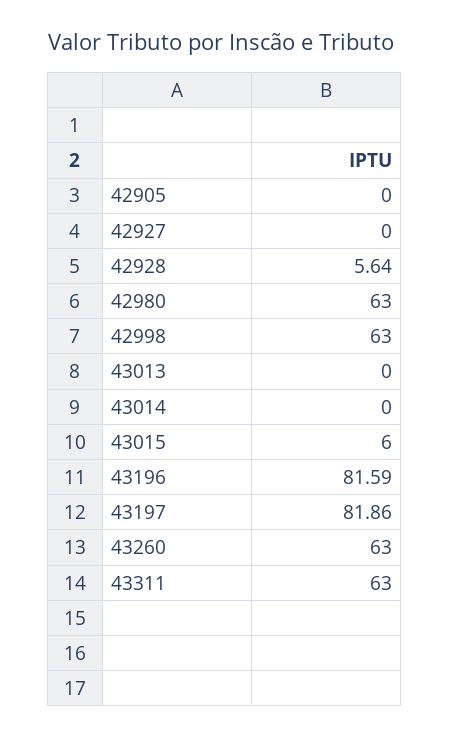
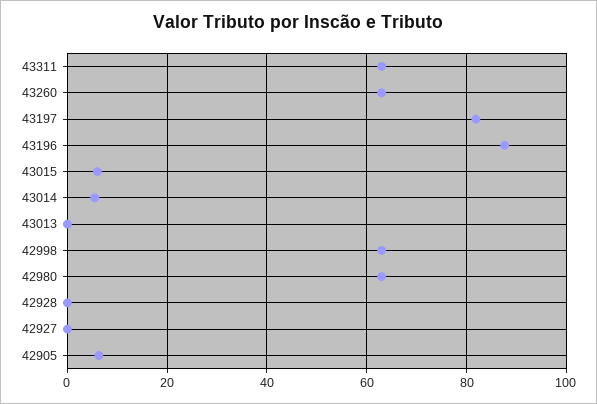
  {
-   "42905": 0,
+   "42905": 6,
    "42927": 0,
-   "42928": 5.64,
+   "42928": 0,
    "42980": 63,
    "42998": 63,
    "43013": 0,
-   "43014": 0,
+   "43014": 6,
    "43015": 6,
-   "43196": 81.59,
+   "43196": 88,
    "43197": 81.86,
    "43260": 63,
    "43311": 63
  }

